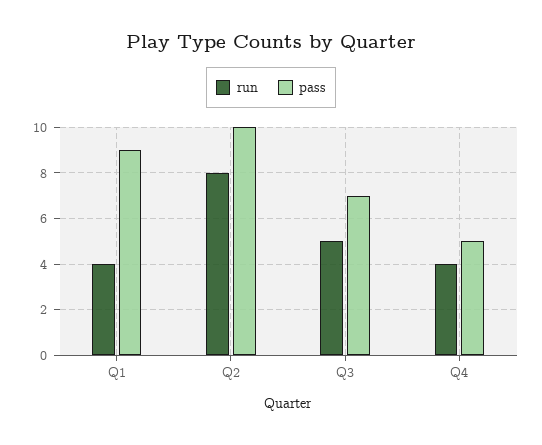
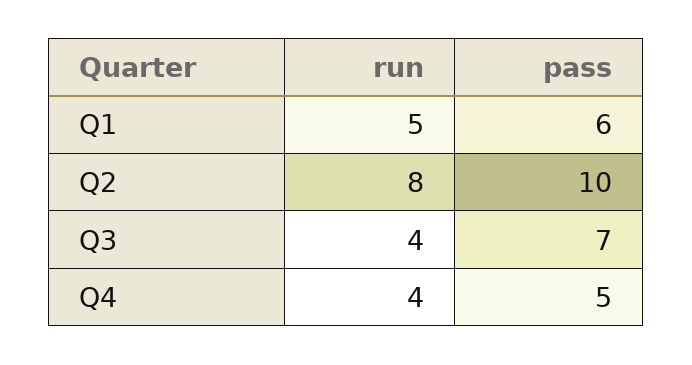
  {
    "run": {
-     "Q1": 4,
+     "Q1": 5,
      "Q2": 8,
-     "Q3": 5,
+     "Q3": 4,
      "Q4": 4
    },
    "pass": {
-     "Q1": 9,
+     "Q1": 6,
      "Q2": 10,
      "Q3": 7,
      "Q4": 5
    }
  }

